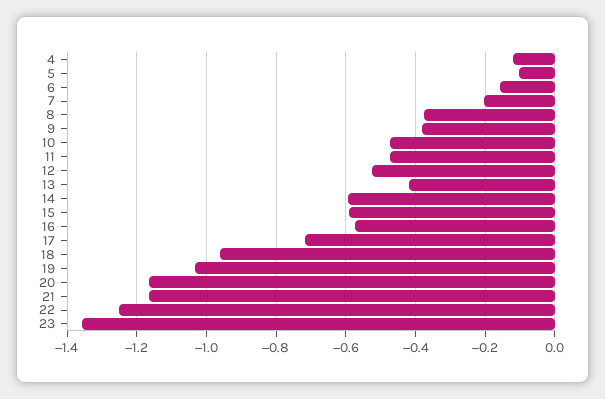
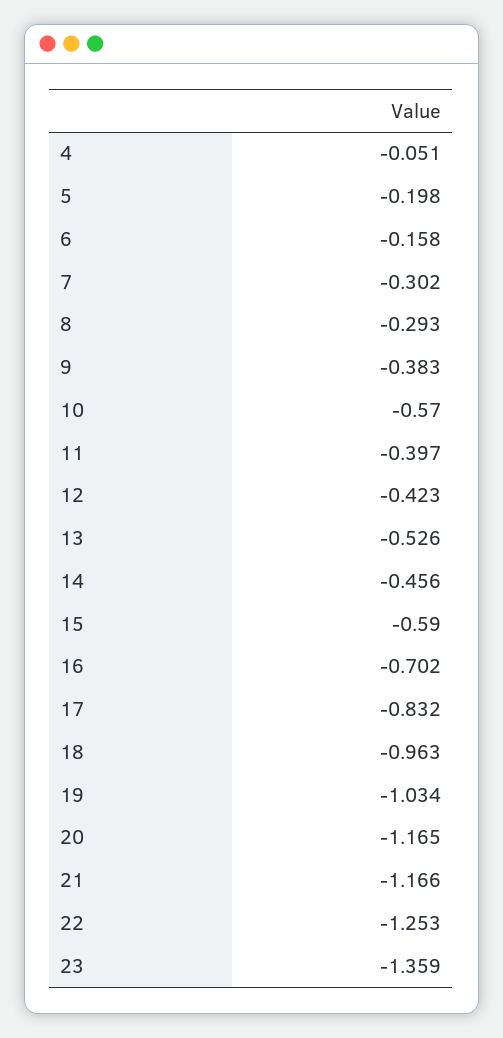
  {
-   "4": -0.12,
+   "4": -0.051,
-   "5": -0.1,
+   "5": -0.198,
    "6": -0.158,
-   "7": -0.2,
+   "7": -0.302,
-   "8": -0.38,
+   "8": -0.293,
    "9": -0.383,
-   "10": -0.48,
+   "10": -0.57,
-   "11": -0.48,
+   "11": -0.397,
-   "12": -0.52,
+   "12": -0.423,
-   "13": -0.42,
+   "13": -0.526,
-   "14": -0.6,
+   "14": -0.456,
    "15": -0.59,
-   "16": -0.58,
+   "16": -0.702,
-   "17": -0.72,
+   "17": -0.832,
    "18": -0.963,
    "19": -1.034,
    "20": -1.165,
    "21": -1.166,
    "22": -1.253,
    "23": -1.359
  }

